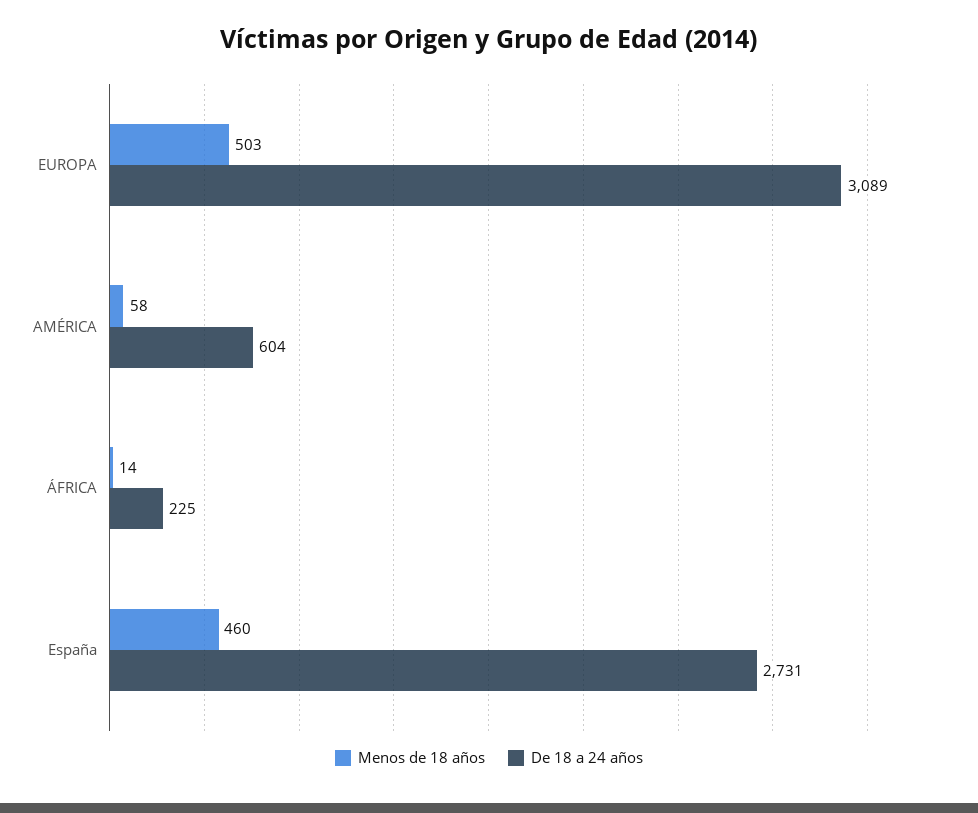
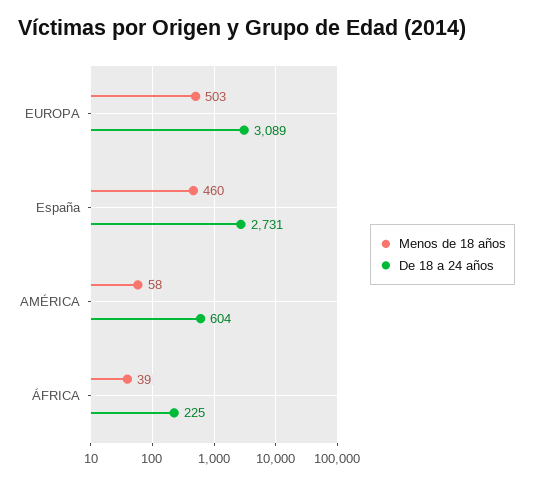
  {
    "Menos de 18 años": {
      "EUROPA": 503,
      "AMÉRICA": 58,
-     "ÁFRICA": 14,
+     "ÁFRICA": 39,
      "España": 460
    },
    "De 18 a 24 años": {
      "EUROPA": 3089,
      "AMÉRICA": 604,
      "ÁFRICA": 225,
      "España": 2731
    }
  }

